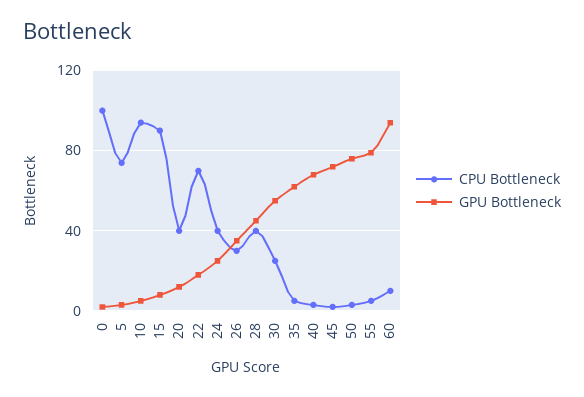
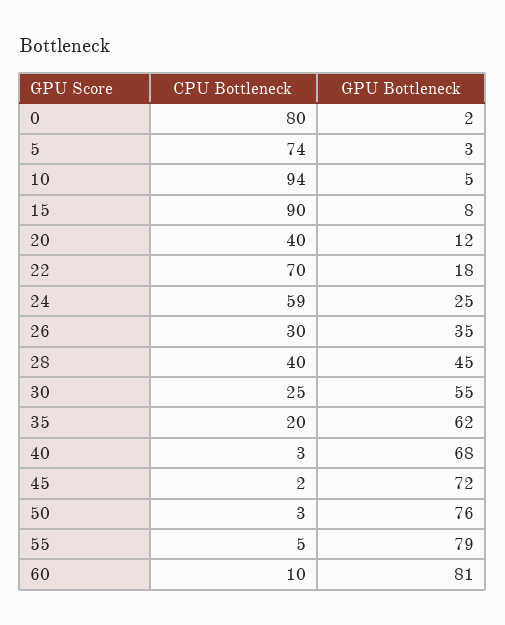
  {
    "CPU Bottleneck": {
-     "0": 100,
+     "0": 80,
      "5": 74,
      "10": 94,
      "15": 90,
      "20": 40,
      "22": 70,
-     "24": 40,
+     "24": 59,
      "26": 30,
      "28": 40,
      "30": 25,
-     "35": 5,
+     "35": 20,
      "40": 3,
      "45": 2,
      "50": 3,
      "55": 5,
      "60": 10
    },
    "GPU Bottleneck": {
      "0": 2,
      "5": 3,
      "10": 5,
      "15": 8,
      "20": 12,
      "22": 18,
      "24": 25,
      "26": 35,
      "28": 45,
      "30": 55,
      "35": 62,
      "40": 68,
      "45": 72,
      "50": 76,
      "55": 79,
-     "60": 95
+     "60": 81
    }
  }

